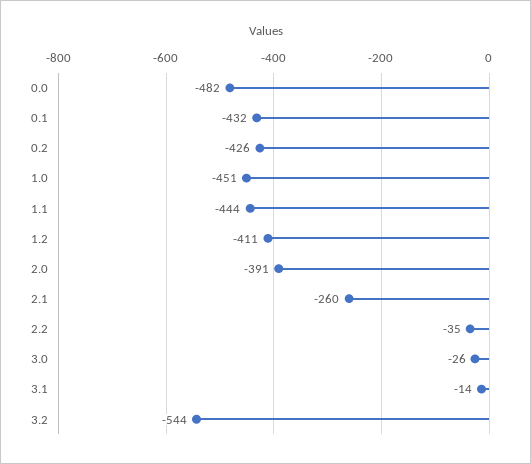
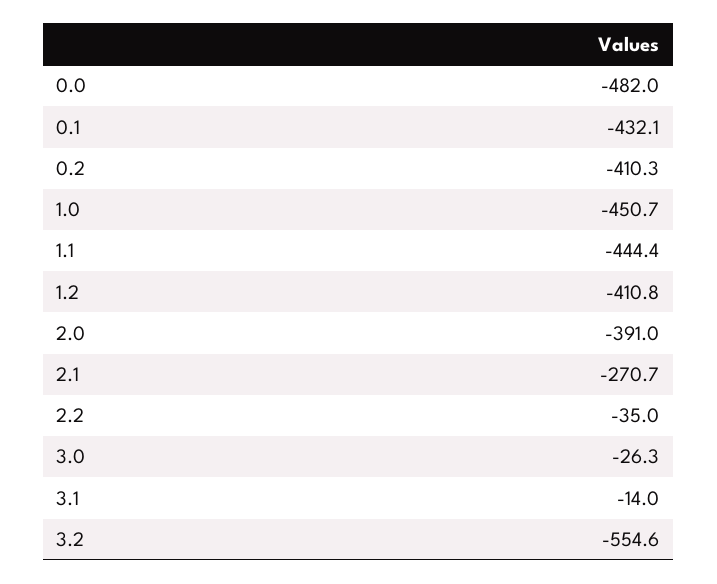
  {
    "0.0": -482,
    "0.1": -432.1,
-   "0.2": -426,
+   "0.2": -410.3,
    "1.0": -450.7,
    "1.1": -444.4,
    "1.2": -410.8,
    "2.0": -391,
-   "2.1": -260,
+   "2.1": -270.7,
    "2.2": -35,
    "3.0": -26.3,
    "3.1": -14,
-   "3.2": -544
+   "3.2": -554.6
  }

